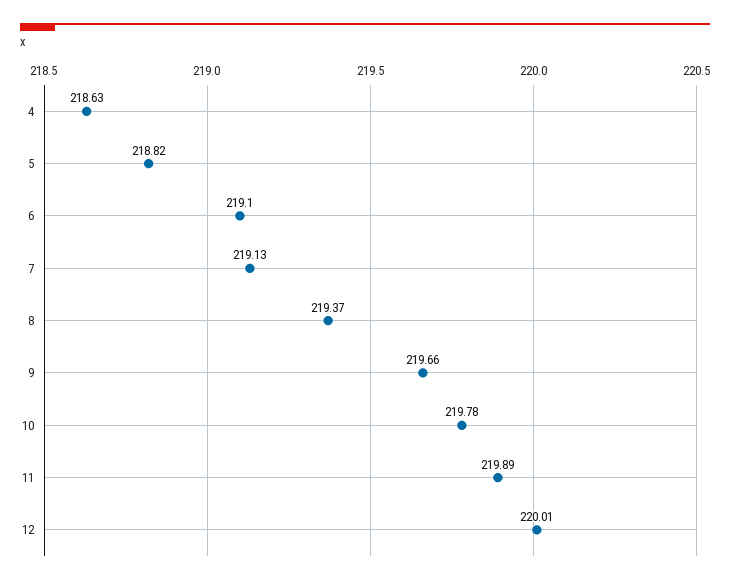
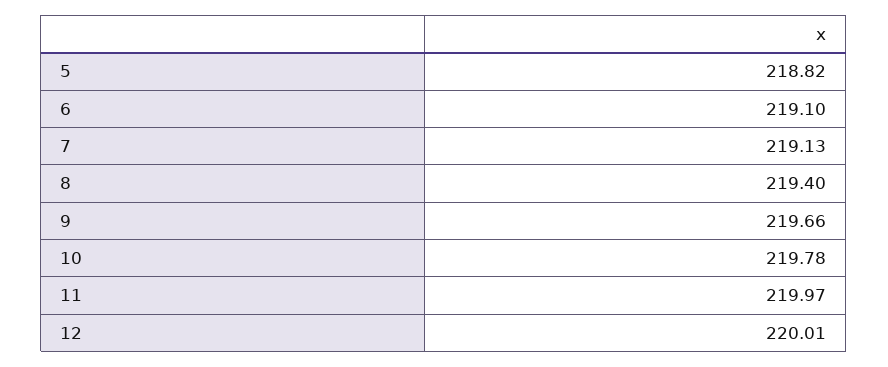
  {
-   "4": 218.63,
    "5": 218.82,
    "6": 219.1,
    "7": 219.13,
-   "8": 219.37,
+   "8": 219.4,
    "9": 219.66,
    "10": 219.78,
-   "11": 219.89,
+   "11": 219.97,
    "12": 220.01
  }

